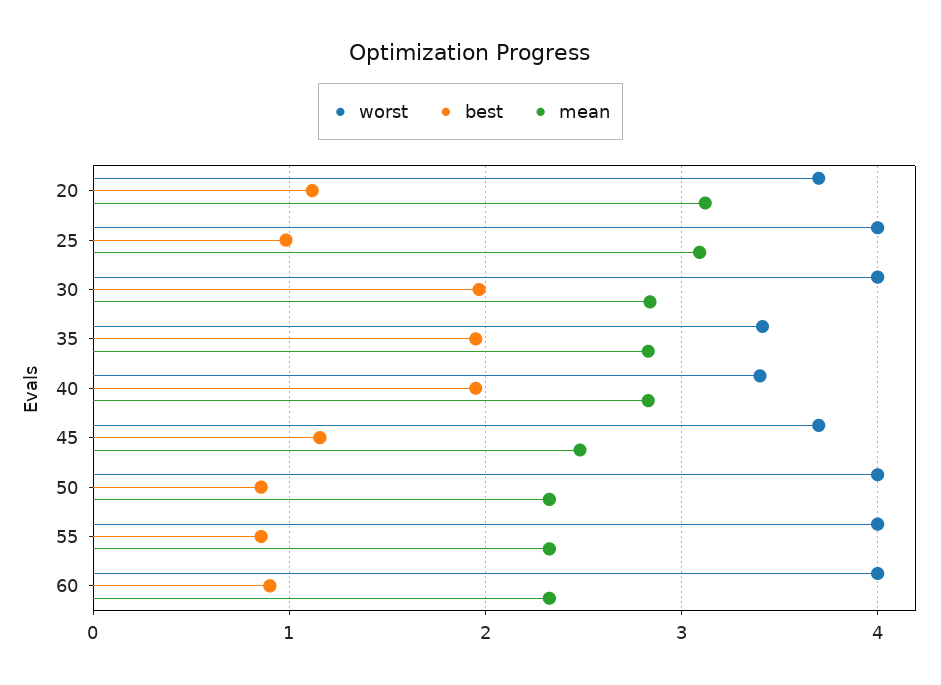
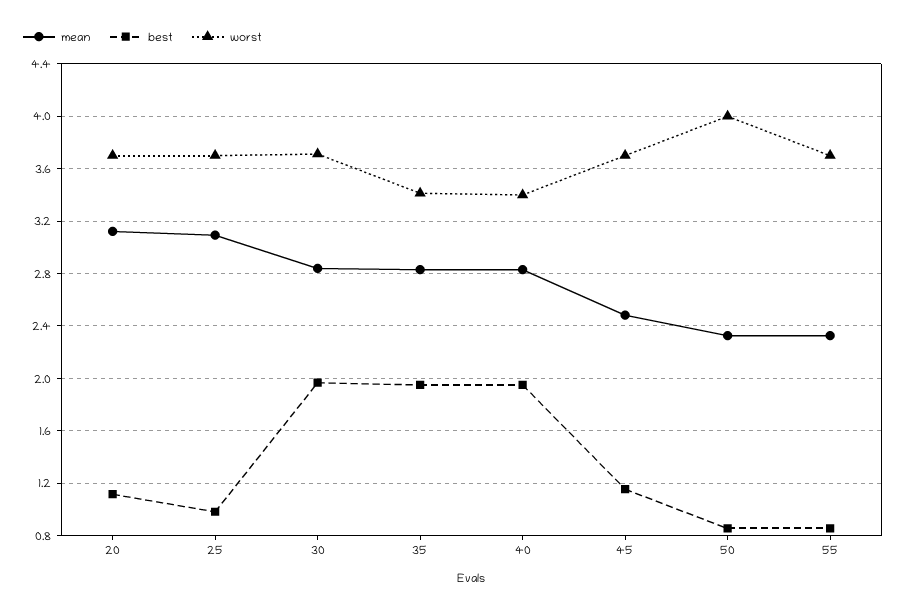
  {
    "worst": {
      "20": 3.7,
-     "25": 4,
+     "25": 3.7,
-     "30": 4,
+     "30": 3.7,
      "35": 3.4,
      "40": 3.4,
      "45": 3.7,
      "50": 4,
-     "55": 4,
+     "55": 3.7
-     "60": 4
    },
    "best": {
      "20": 1.1,
      "25": 1,
      "30": 1.95,
      "35": 1.95,
      "40": 1.95,
      "45": 1.15,
      "50": 0.85,
-     "55": 0.85,
+     "55": 0.85
-     "60": 0.9
    },
    "mean": {
      "20": 3.1,
      "25": 3.1,
      "30": 2.85,
      "35": 2.85,
      "40": 2.85,
      "45": 2.5,
      "50": 2.35,
-     "55": 2.35,
+     "55": 2.35
-     "60": 2.3
    }
  }

